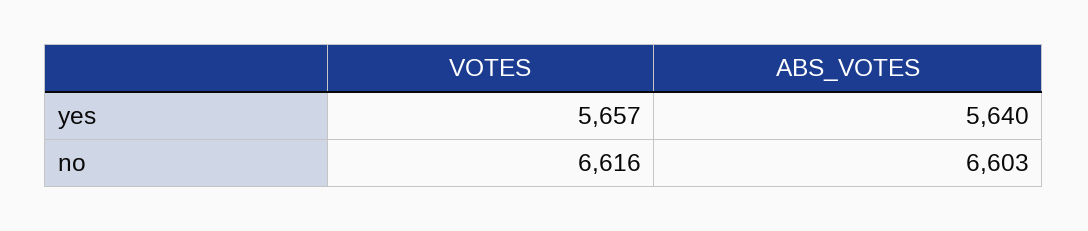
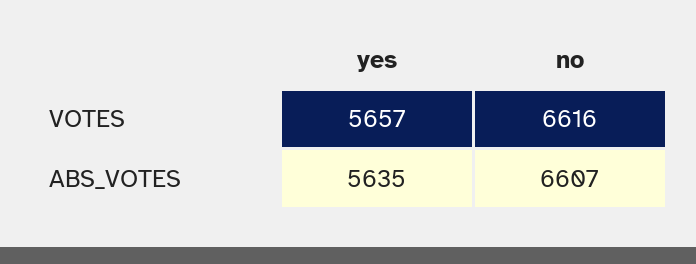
  {
    "VOTES": {
      "yes": 5657,
      "no": 6616
    },
    "ABS_VOTES": {
-     "yes": 5640,
+     "yes": 5635,
-     "no": 6603
+     "no": 6607
    }
  }

